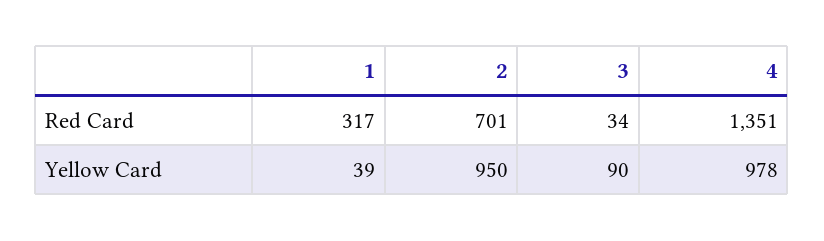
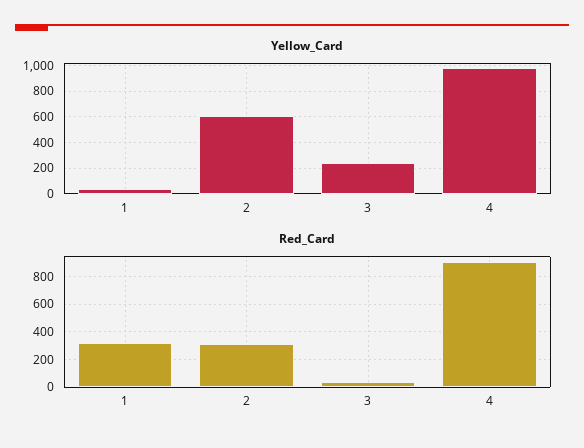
  {
    "Red Card": {
      "1": 317,
-     "2": 701,
+     "2": 300,
      "3": 34,
-     "4": 1351
+     "4": 900
    },
    "Yellow Card": {
      "1": 39,
-     "2": 950,
+     "2": 600,
-     "3": 90,
+     "3": 250,
      "4": 978
    }
  }

